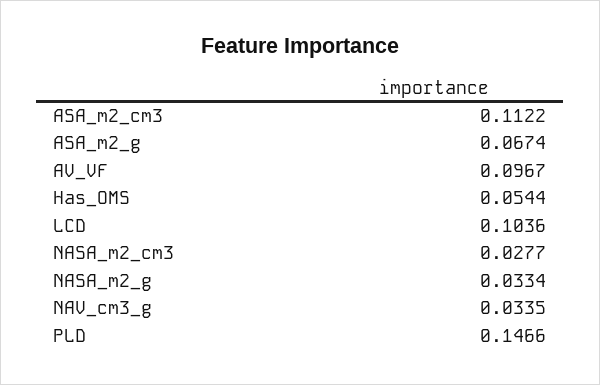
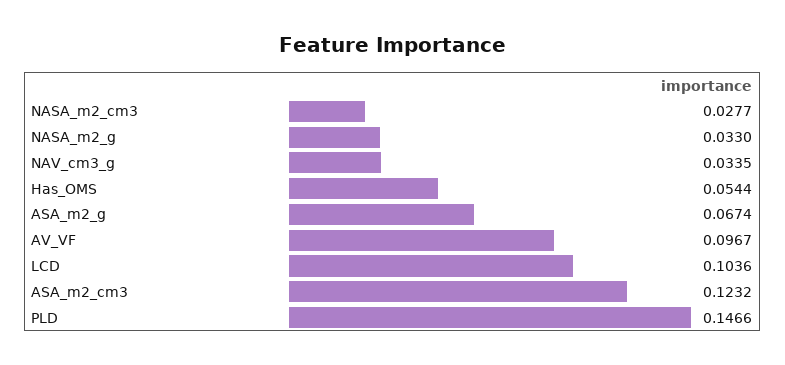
  {
-   "ASA_m2_cm3": 0.1122,
+   "ASA_m2_cm3": 0.1232,
    "ASA_m2_g": 0.0674,
    "AV_VF": 0.0967,
    "Has_OMS": 0.0544,
    "LCD": 0.1036,
    "NASA_m2_cm3": 0.0277,
-   "NASA_m2_g": 0.0334,
+   "NASA_m2_g": 0.033,
    "NAV_cm3_g": 0.0335,
    "PLD": 0.1466
  }

